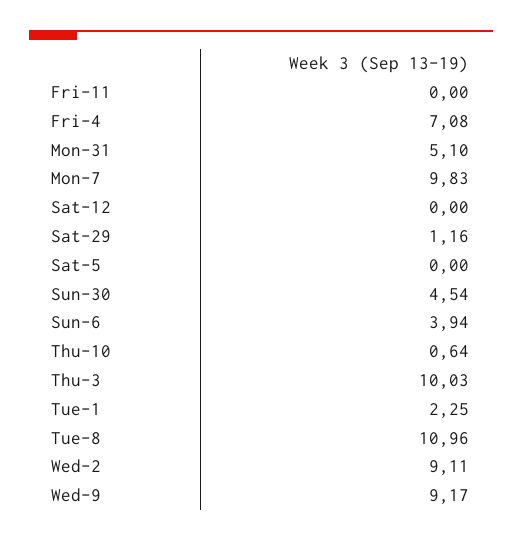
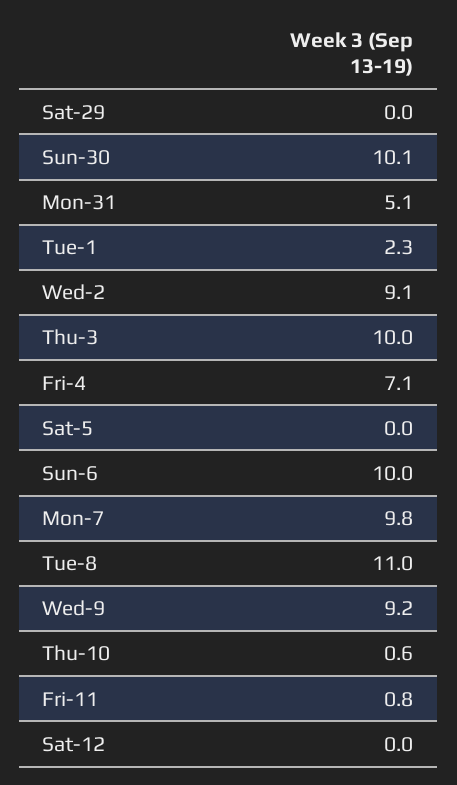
  {
-   "Fri-11": 0,
+   "Fri-11": 0.8,
    "Fri-4": 7.08,
    "Mon-31": 5.1,
    "Mon-7": 9.83,
    "Sat-12": 0,
-   "Sat-29": 1.16,
+   "Sat-29": 0,
    "Sat-5": 0,
-   "Sun-30": 4.54,
+   "Sun-30": 10.1,
-   "Sun-6": 3.94,
+   "Sun-6": 10,
    "Thu-10": 0.64,
    "Thu-3": 10.03,
    "Tue-1": 2.25,
    "Tue-8": 10.96,
    "Wed-2": 9.11,
    "Wed-9": 9.17
  }

